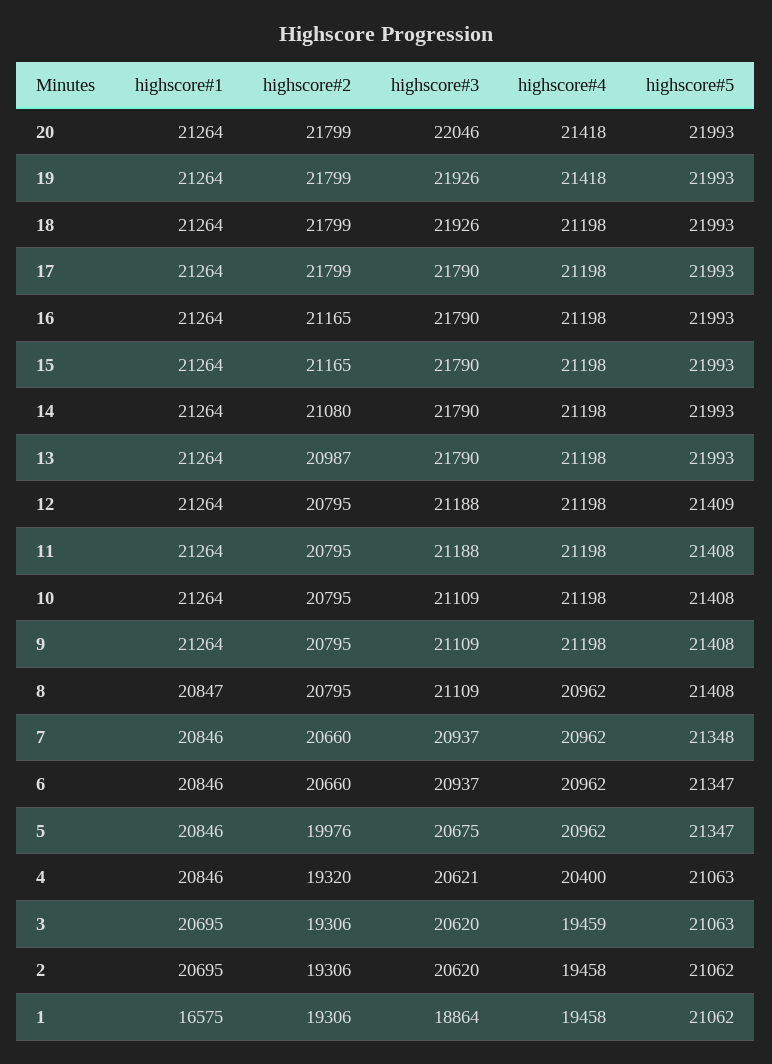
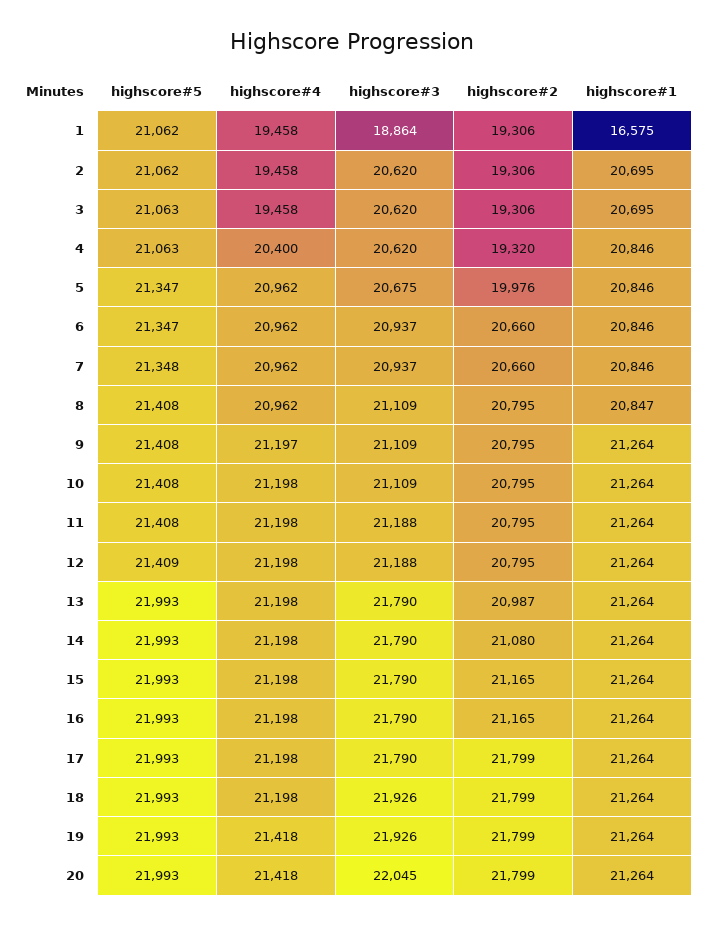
  {
    "highscore#1": {
      "20": 21264,
      "19": 21264,
      "18": 21264,
      "17": 21264,
      "16": 21264,
      "15": 21264,
      "14": 21264,
      "13": 21264,
      "12": 21264,
      "11": 21264,
      "10": 21264,
      "9": 21264,
      "8": 20847,
      "7": 20846,
      "6": 20846,
      "5": 20846,
      "4": 20846,
      "3": 20695,
      "2": 20695,
      "1": 16575
    },
    "highscore#2": {
      "20": 21799,
      "19": 21799,
      "18": 21799,
      "17": 21799,
      "16": 21165,
      "15": 21165,
      "14": 21080,
      "13": 20987,
      "12": 20795,
      "11": 20795,
      "10": 20795,
      "9": 20795,
      "8": 20795,
      "7": 20660,
      "6": 20660,
      "5": 19976,
      "4": 19320,
      "3": 19306,
      "2": 19306,
      "1": 19306
    },
    "highscore#3": {
-     "20": 22046,
+     "20": 22045,
      "19": 21926,
      "18": 21926,
      "17": 21790,
      "16": 21790,
      "15": 21790,
      "14": 21790,
      "13": 21790,
      "12": 21188,
      "11": 21188,
      "10": 21109,
      "9": 21109,
      "8": 21109,
      "7": 20937,
      "6": 20937,
      "5": 20675,
-     "4": 20621,
+     "4": 20620,
      "3": 20620,
      "2": 20620,
      "1": 18864
    },
    "highscore#4": {
      "20": 21418,
      "19": 21418,
      "18": 21198,
      "17": 21198,
      "16": 21198,
      "15": 21198,
      "14": 21198,
      "13": 21198,
      "12": 21198,
      "11": 21198,
      "10": 21198,
-     "9": 21198,
+     "9": 21197,
      "8": 20962,
      "7": 20962,
      "6": 20962,
      "5": 20962,
      "4": 20400,
-     "3": 19459,
+     "3": 19458,
      "2": 19458,
      "1": 19458
    },
    "highscore#5": {
      "20": 21993,
      "19": 21993,
      "18": 21993,
      "17": 21993,
      "16": 21993,
      "15": 21993,
      "14": 21993,
      "13": 21993,
      "12": 21409,
      "11": 21408,
      "10": 21408,
      "9": 21408,
      "8": 21408,
      "7": 21348,
      "6": 21347,
      "5": 21347,
      "4": 21063,
      "3": 21063,
      "2": 21062,
      "1": 21062
    }
  }

